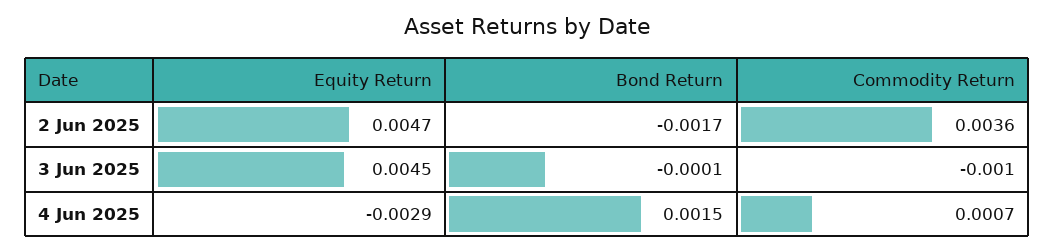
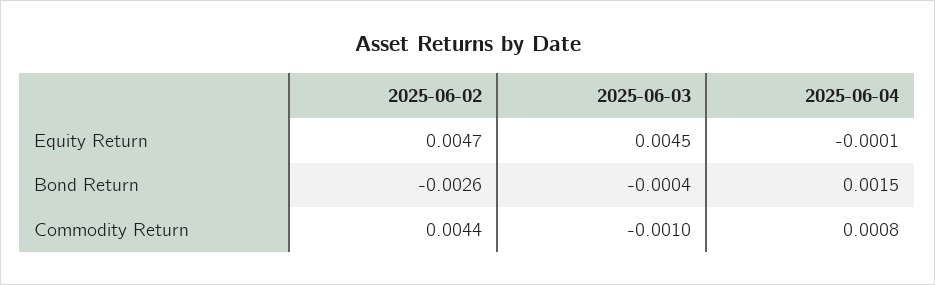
  {
    "Equity Return": {
      "2 Jun 2025": 0.0047,
      "3 Jun 2025": 0.0045,
-     "4 Jun 2025": -0.0029
+     "4 Jun 2025": -0.0001
    },
    "Bond Return": {
-     "2 Jun 2025": -0.0017,
+     "2 Jun 2025": -0.0026,
-     "3 Jun 2025": -0.0001,
+     "3 Jun 2025": -0.0004,
      "4 Jun 2025": 0.0015
    },
    "Commodity Return": {
-     "2 Jun 2025": 0.0036,
+     "2 Jun 2025": 0.0044,
      "3 Jun 2025": -0.001,
-     "4 Jun 2025": 0.0007
+     "4 Jun 2025": 0.0008
    }
  }

